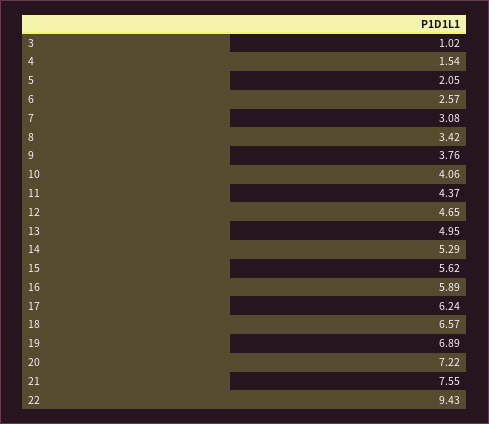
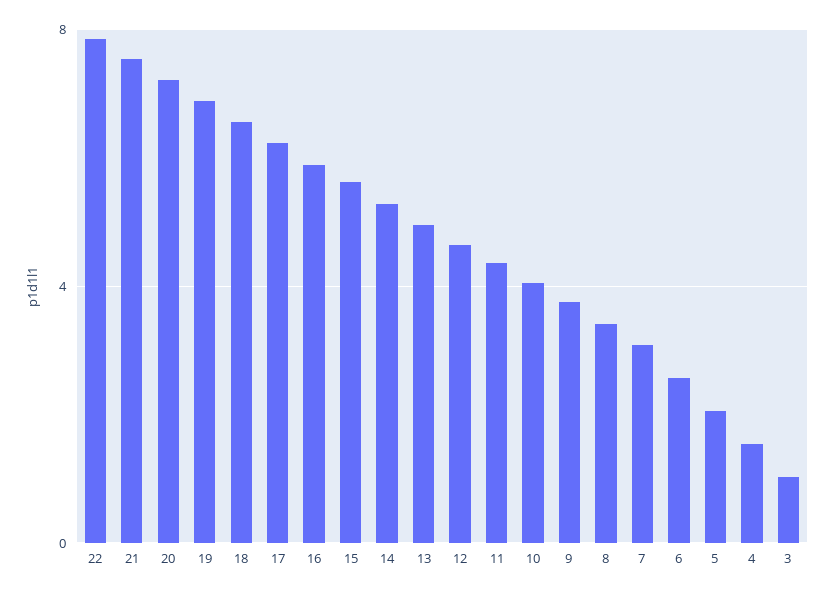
  {
    "3": 1.02,
    "4": 1.54,
    "5": 2.05,
    "6": 2.57,
    "7": 3.08,
    "8": 3.42,
    "9": 3.76,
    "10": 4.06,
    "11": 4.37,
    "12": 4.65,
    "13": 4.95,
    "14": 5.29,
    "15": 5.62,
    "16": 5.89,
    "17": 6.24,
    "18": 6.57,
    "19": 6.89,
    "20": 7.22,
    "21": 7.55,
-   "22": 9.43
+   "22": 8
  }

